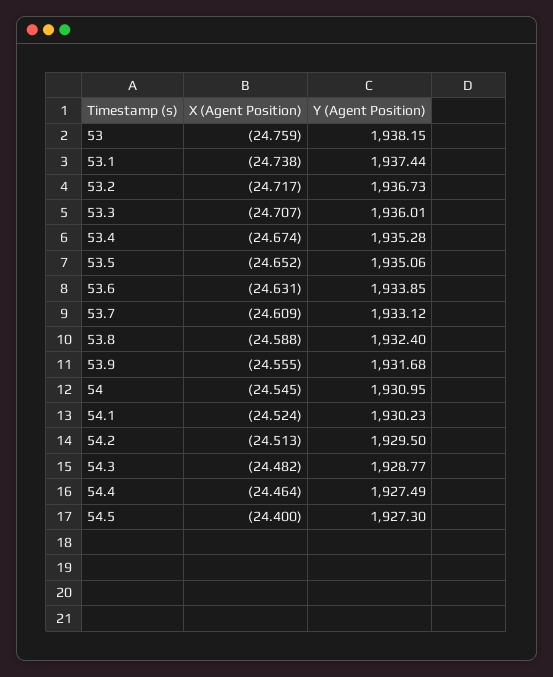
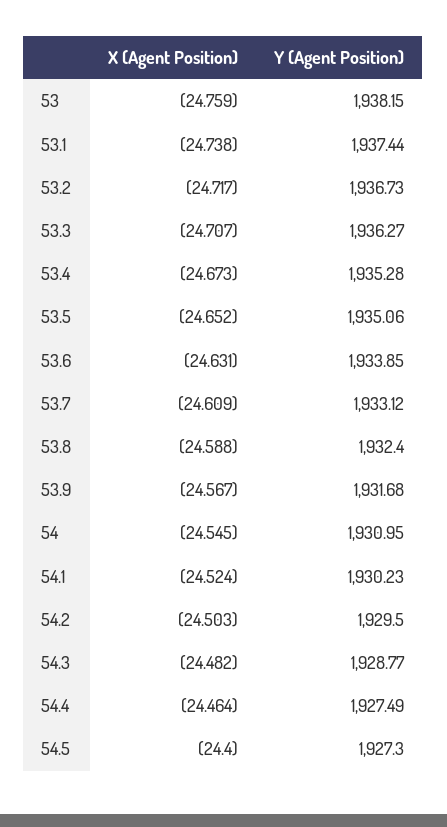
  {
    "X (Agent Position)": {
      "53": -24.759,
      "53.1": -24.738,
      "53.2": -24.717,
      "53.3": -24.707,
-     "53.4": -24.674,
+     "53.4": -24.673,
      "53.5": -24.652,
      "53.6": -24.631,
      "53.7": -24.609,
      "53.8": -24.588,
-     "53.9": -24.555,
+     "53.9": -24.567,
      "54": -24.545,
      "54.1": -24.524,
-     "54.2": -24.513,
+     "54.2": -24.503,
      "54.3": -24.482,
      "54.4": -24.464,
      "54.5": -24.4
    },
    "Y (Agent Position)": {
      "53": 1938.15,
      "53.1": 1937.44,
      "53.2": 1936.73,
-     "53.3": 1936.01,
+     "53.3": 1936.27,
      "53.4": 1935.28,
      "53.5": 1935.06,
      "53.6": 1933.85,
      "53.7": 1933.12,
      "53.8": 1932.4,
      "53.9": 1931.68,
      "54": 1930.95,
      "54.1": 1930.23,
      "54.2": 1929.5,
      "54.3": 1928.77,
      "54.4": 1927.49,
      "54.5": 1927.3
    }
  }

